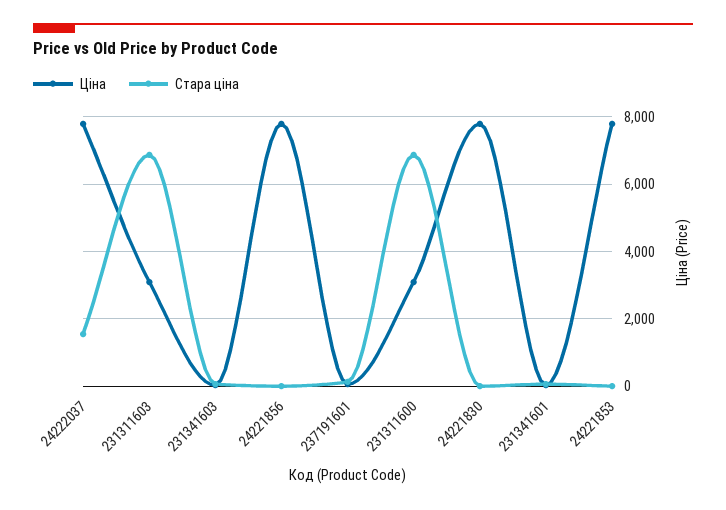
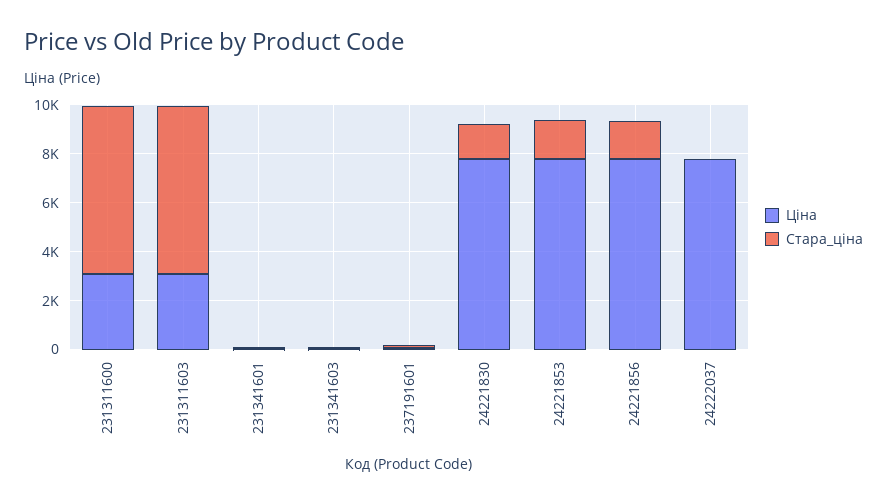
  {
    "Ціна": {
      "24222037": 7800,
      "231311603": 3000,
      "231341603": 0,
      "24221856": 7800,
      "237191601": 0,
      "231311600": 3000,
      "24221830": 7800,
      "231341601": 0,
      "24221853": 7800
    },
    "Стара ціна": {
-     "24222037": 1600,
+     "24222037": 0,
      "231311603": 6800,
      "231341603": 0,
-     "24221856": 0,
+     "24221856": 1500,
      "237191601": 200,
      "231311600": 6800,
-     "24221830": 0,
+     "24221830": 1500,
      "231341601": 0,
-     "24221853": 0
+     "24221853": 1500
    }
  }

